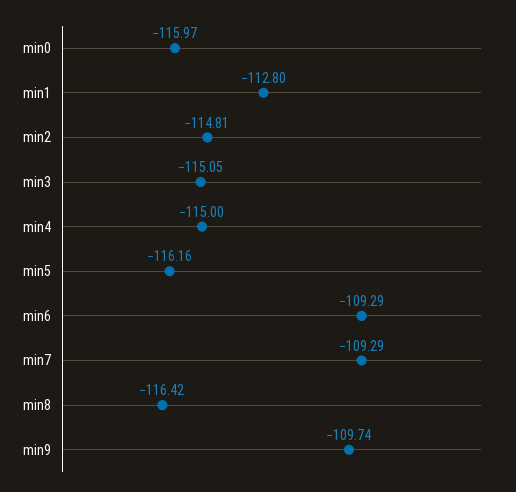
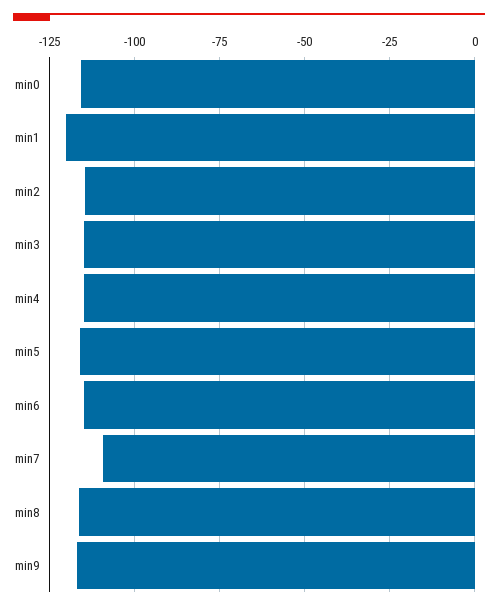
  {
    "min0": -115.97,
-   "min1": -112.8,
+   "min1": -120,
    "min2": -114.81,
    "min3": -115.05,
    "min4": -115,
    "min5": -116.16,
-   "min6": -109.29,
+   "min6": -115,
    "min7": -109.29,
    "min8": -116.42,
-   "min9": -109.74
+   "min9": -117.5
  }

